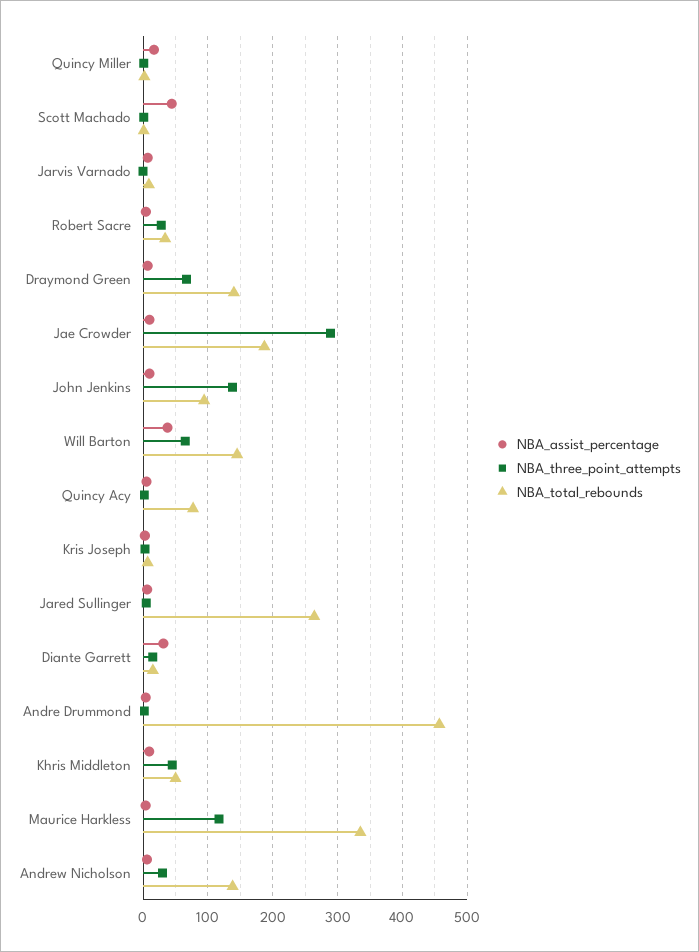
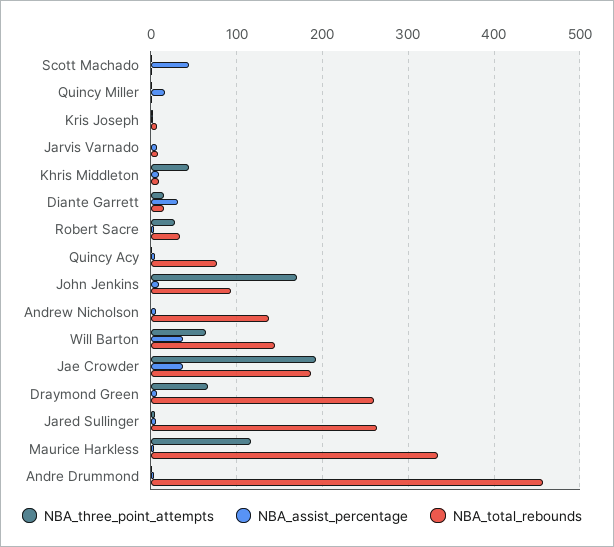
  {
    "NBA_assist_percentage": {
      "Quincy Miller": 20,
      "Scott Machado": 40,
      "Jarvis Varnado": 10,
      "Robert Sacre": 0,
      "Draymond Green": 10,
-     "Jae Crowder": 10,
+     "Jae Crowder": 40,
      "John Jenkins": 10,
      "Will Barton": 40,
      "Quincy Acy": 10,
      "Kris Joseph": 0,
      "Jared Sullinger": 10,
      "Diante Garrett": 30,
      "Andre Drummond": 0,
      "Khris Middleton": 10,
      "Maurice Harkless": 0,
      "Andrew Nicholson": 10
    },
    "NBA_three_point_attempts": {
      "Quincy Miller": 0,
      "Scott Machado": 0,
      "Jarvis Varnado": 0,
      "Robert Sacre": 30,
      "Draymond Green": 70,
-     "Jae Crowder": 290,
+     "Jae Crowder": 190,
-     "John Jenkins": 140,
+     "John Jenkins": 170,
      "Will Barton": 70,
      "Quincy Acy": 0,
      "Kris Joseph": 0,
      "Jared Sullinger": 10,
      "Diante Garrett": 20,
      "Andre Drummond": 0,
      "Khris Middleton": 50,
      "Maurice Harkless": 120,
-     "Andrew Nicholson": 30
+     "Andrew Nicholson": 0
    },
    "NBA_total_rebounds": {
      "Quincy Miller": 0,
      "Scott Machado": 0,
      "Jarvis Varnado": 10,
      "Robert Sacre": 30,
-     "Draymond Green": 140,
+     "Draymond Green": 260,
      "Jae Crowder": 190,
      "John Jenkins": 90,
      "Will Barton": 150,
      "Quincy Acy": 80,
      "Kris Joseph": 10,
      "Jared Sullinger": 260,
      "Diante Garrett": 20,
      "Andre Drummond": 460,
-     "Khris Middleton": 50,
+     "Khris Middleton": 10,
      "Maurice Harkless": 340,
      "Andrew Nicholson": 140
    }
  }

